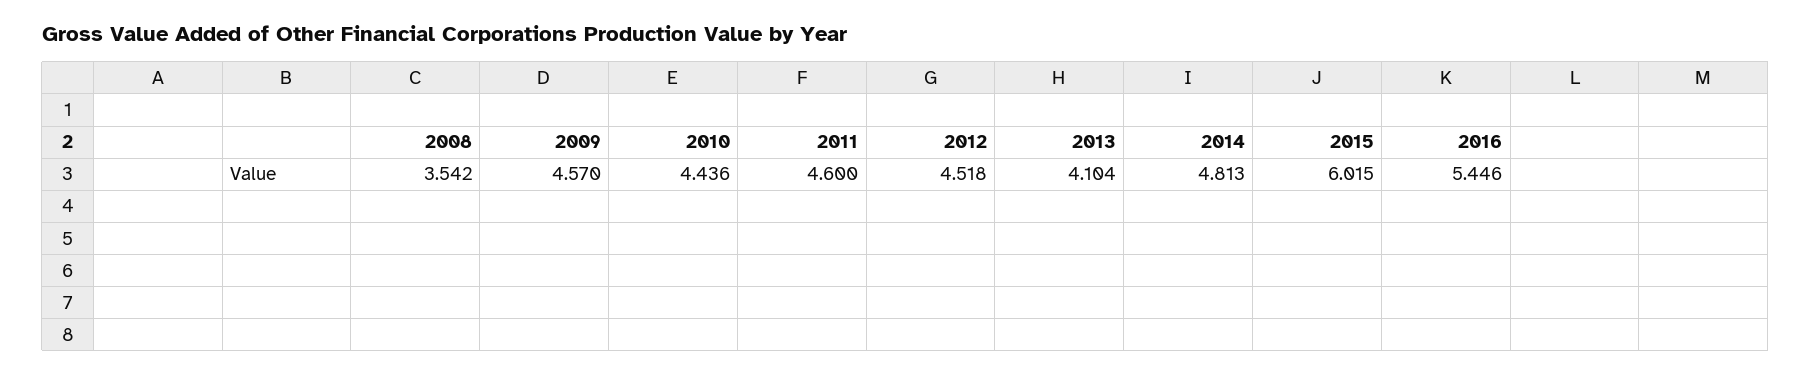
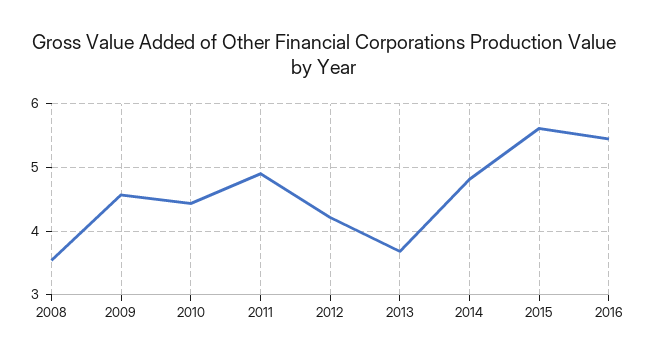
  {
    "2008": 3.542,
    "2009": 4.57,
    "2010": 4.436,
-   "2011": 4.6,
+   "2011": 4.9,
-   "2012": 4.518,
+   "2012": 4.2,
-   "2013": 4.104,
+   "2013": 3.7,
    "2014": 4.813,
-   "2015": 6.015,
+   "2015": 5.6,
    "2016": 5.446
  }

